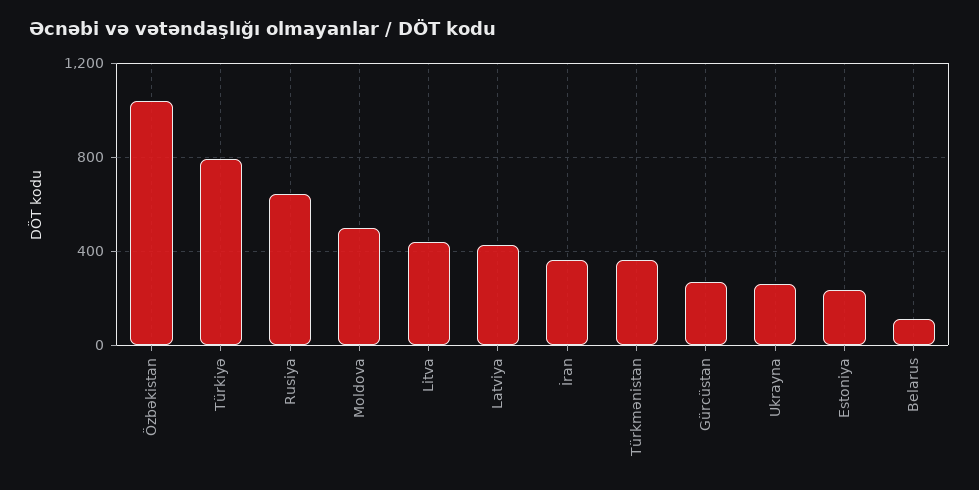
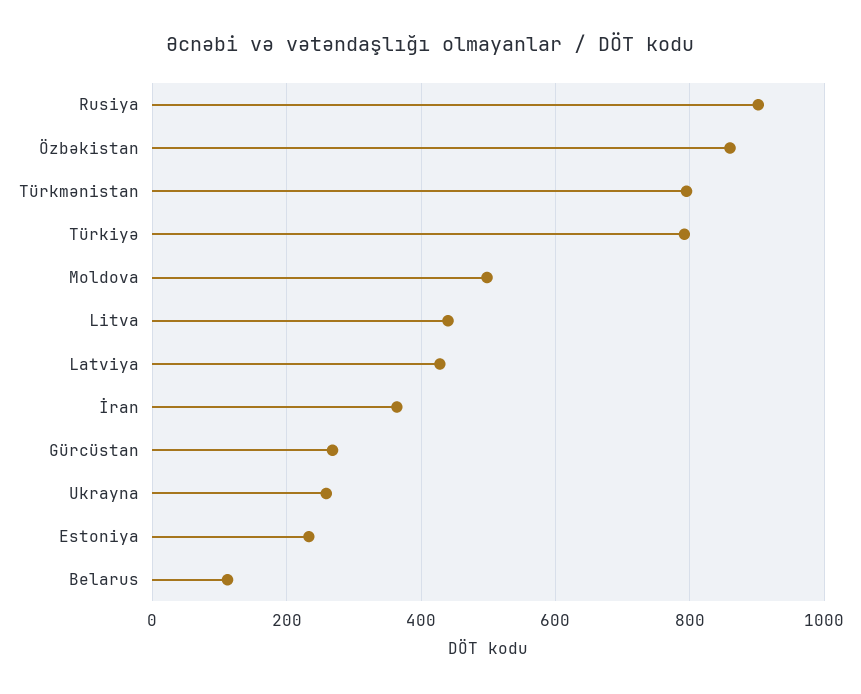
  {
-   "Özbəkistan": 1050,
+   "Özbəkistan": 860,
    "Türkiyə": 800,
-   "Rusiya": 650,
+   "Rusiya": 900,
    "Мoldova": 500,
    "Litva": 440,
    "Latviya": 420,
    "İran": 360,
-   "Тürkmənistan": 350,
+   "Тürkmənistan": 800,
    "Gürcüstan": 260,
    "Ukrayna": 260,
    "Estoniya": 240,
    "Belarus": 120
  }

